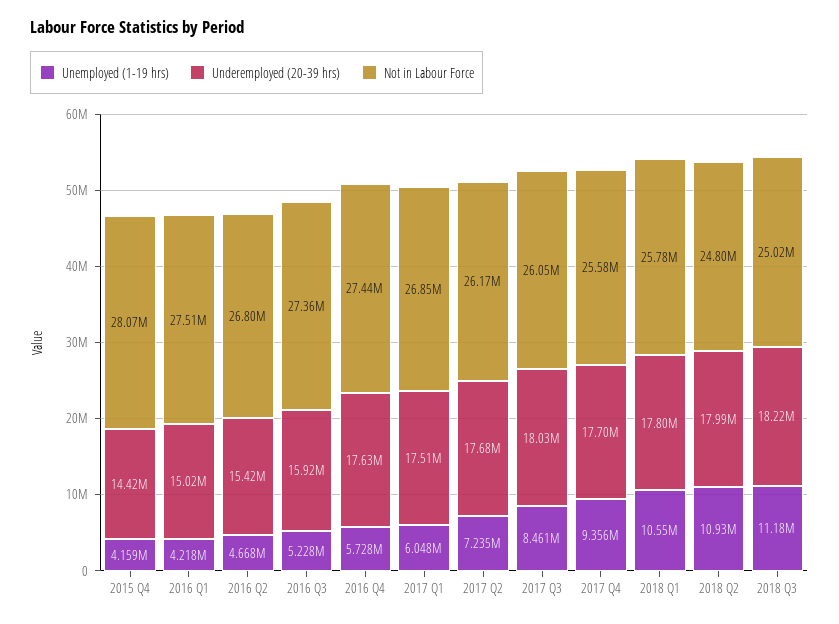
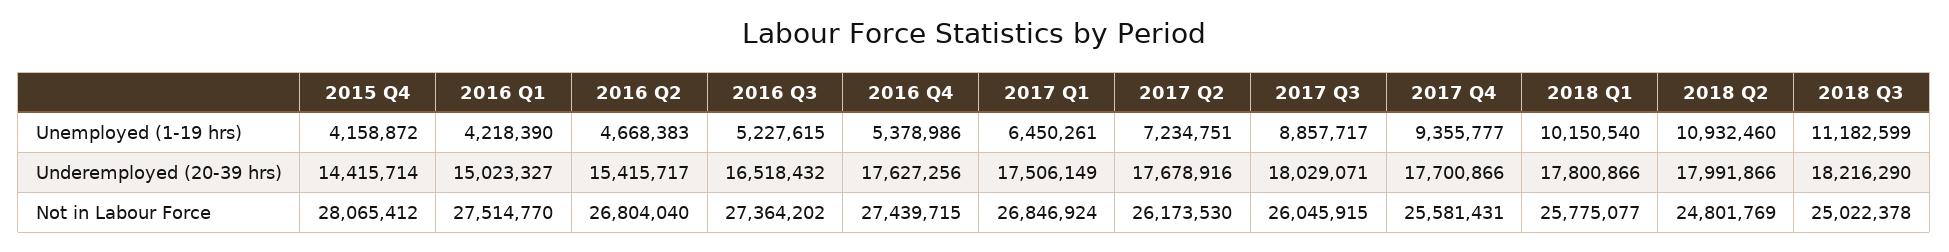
  {
    "Unemployed (1-19 hrs)": {
      "2015 Q4": 4158872,
      "2016 Q1": 4218390,
      "2016 Q2": 4668383,
      "2016 Q3": 5227615,
-     "2016 Q4": 5728000,
+     "2016 Q4": 5378986,
-     "2017 Q1": 6048000,
+     "2017 Q1": 6450261,
      "2017 Q2": 7234751,
-     "2017 Q3": 8461000,
+     "2017 Q3": 8857717,
      "2017 Q4": 9355777,
-     "2018 Q1": 10550000,
+     "2018 Q1": 10150540,
      "2018 Q2": 10932460,
      "2018 Q3": 11182599
    },
    "Underemployed (20-39 hrs)": {
      "2015 Q4": 14415714,
      "2016 Q1": 15023327,
      "2016 Q2": 15415717,
-     "2016 Q3": 15920000,
+     "2016 Q3": 16518432,
      "2016 Q4": 17627256,
      "2017 Q1": 17506149,
      "2017 Q2": 17678916,
      "2017 Q3": 18029071,
      "2017 Q4": 17700866,
      "2018 Q1": 17800866,
      "2018 Q2": 17991866,
      "2018 Q3": 18216290
    },
    "Not in Labour Force": {
      "2015 Q4": 28065412,
      "2016 Q1": 27514770,
      "2016 Q2": 26804040,
      "2016 Q3": 27364202,
      "2016 Q4": 27439715,
      "2017 Q1": 26846924,
      "2017 Q2": 26173530,
      "2017 Q3": 26045915,
      "2017 Q4": 25581431,
      "2018 Q1": 25775077,
      "2018 Q2": 24801769,
      "2018 Q3": 25022378
    }
  }

